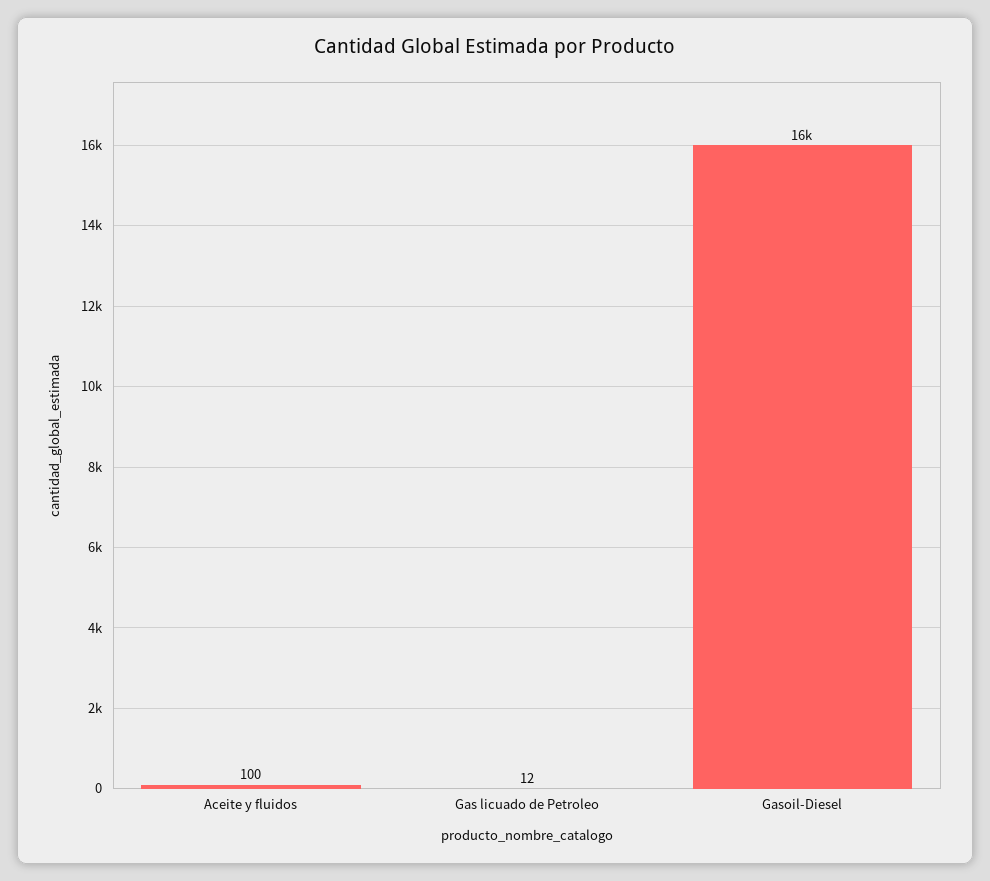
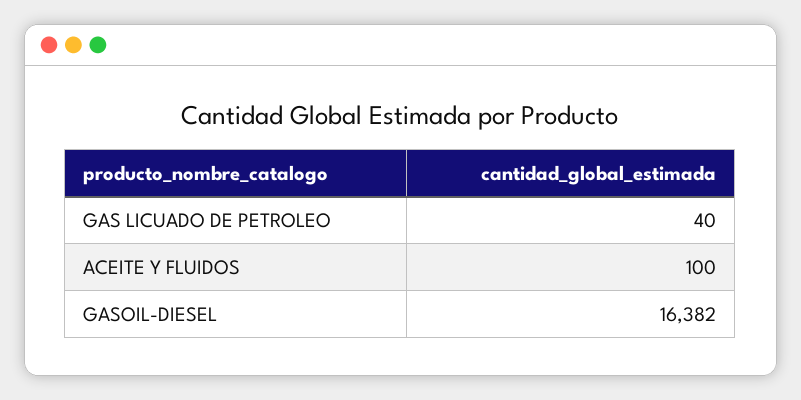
  {
    "Aceite y fluidos": 100,
-   "Gas licuado de Petroleo": 12,
+   "Gas licuado de Petroleo": 40,
    "Gasoil-Diesel": 16382
  }

